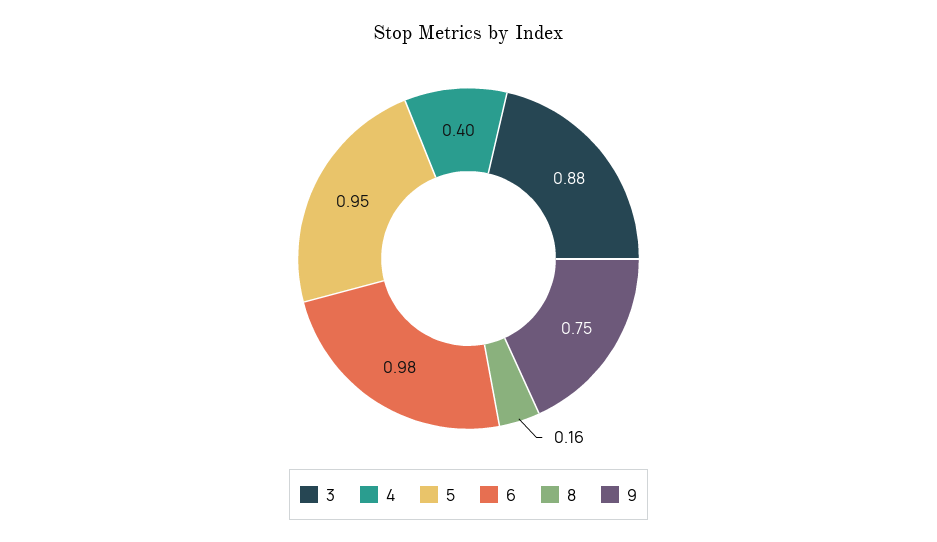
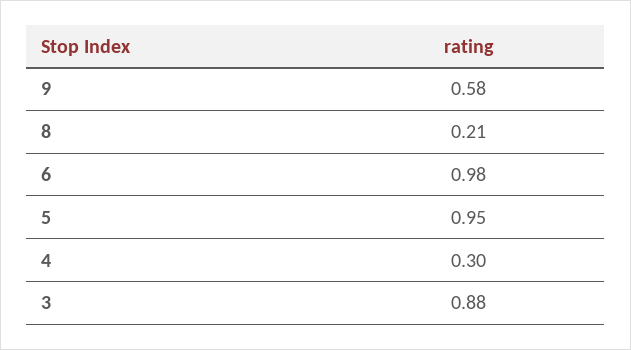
  {
    "3": 0.88,
-   "4": 0.4,
+   "4": 0.3,
    "5": 0.95,
    "6": 0.98,
-   "8": 0.16,
+   "8": 0.21,
-   "9": 0.75
+   "9": 0.58
  }

